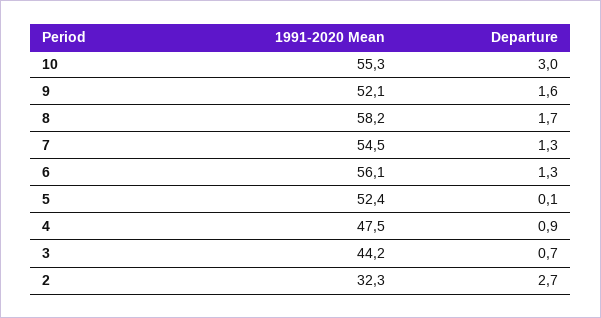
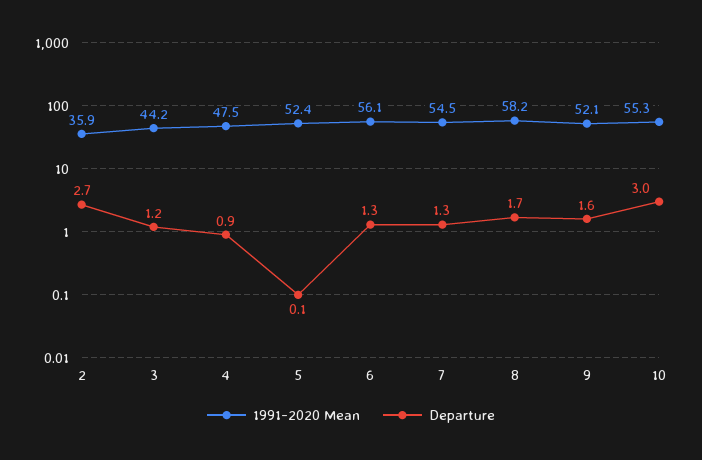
  {
    "1991-2020 Mean": {
      "10": 55.3,
      "9": 52.1,
      "8": 58.2,
      "7": 54.5,
      "6": 56.1,
      "5": 52.4,
      "4": 47.5,
      "3": 44.2,
-     "2": 32.3
+     "2": 35.9
    },
    "Departure": {
      "10": 3,
      "9": 1.6,
      "8": 1.7,
      "7": 1.3,
      "6": 1.3,
      "5": 0.1,
      "4": 0.9,
-     "3": 0.7,
+     "3": 1.2,
      "2": 2.7
    }
  }

